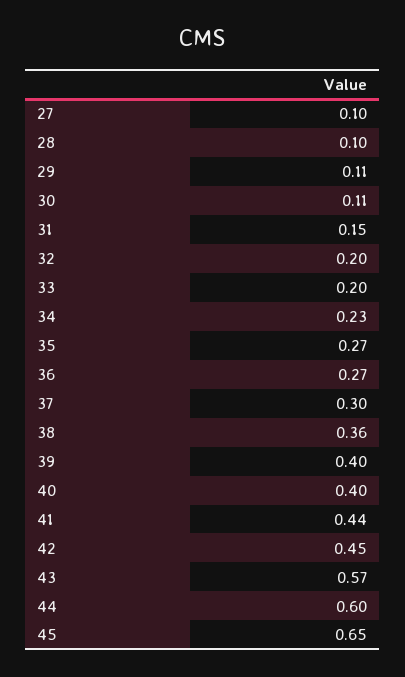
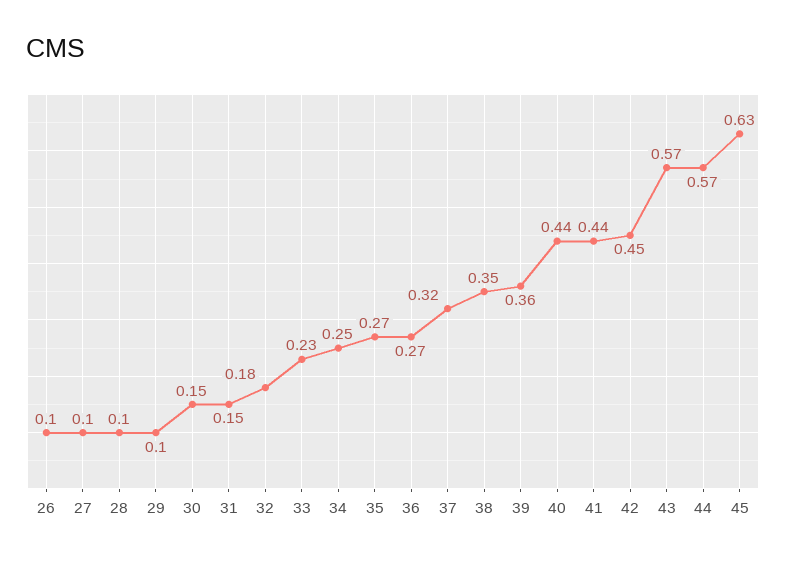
  {
    "27": 0.1,
    "28": 0.1,
-   "29": 0.11,
+   "29": 0.1,
-   "30": 0.11,
+   "30": 0.15,
    "31": 0.15,
-   "32": 0.2,
+   "32": 0.18,
-   "33": 0.2,
+   "33": 0.23,
-   "34": 0.23,
+   "34": 0.25,
    "35": 0.27,
    "36": 0.27,
-   "37": 0.3,
+   "37": 0.32,
-   "38": 0.36,
+   "38": 0.35,
-   "39": 0.4,
+   "39": 0.36,
-   "40": 0.4,
+   "40": 0.44,
    "41": 0.44,
    "42": 0.45,
    "43": 0.57,
-   "44": 0.6,
+   "44": 0.57,
-   "45": 0.65
+   "45": 0.63,
+   "26": 0.1
  }

